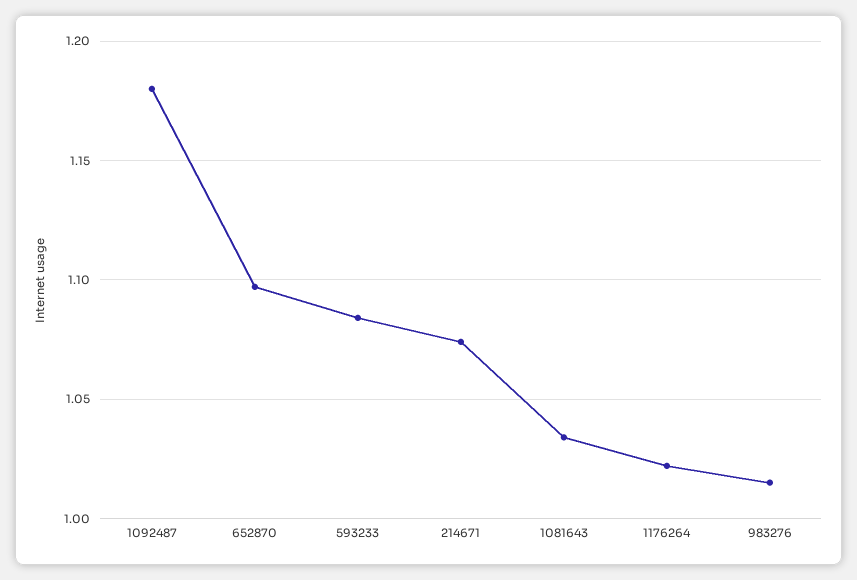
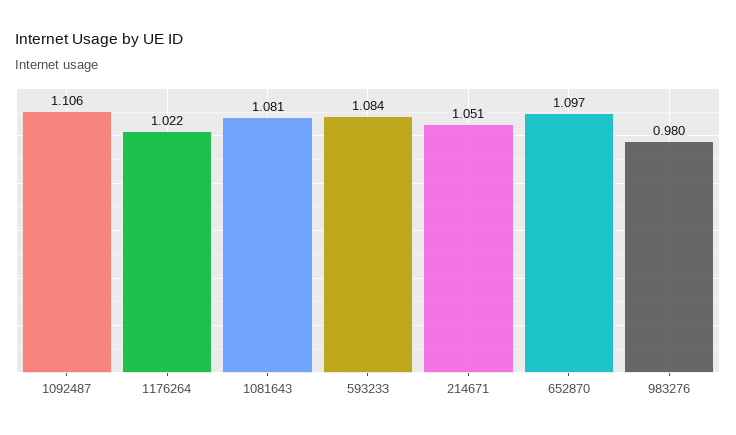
  {
-   "1092487": 1.18,
+   "1092487": 1.106,
    "652870": 1.097,
    "593233": 1.084,
-   "214671": 1.075,
+   "214671": 1.051,
-   "1081643": 1.035,
+   "1081643": 1.081,
    "1176264": 1.022,
-   "983276": 1.015
+   "983276": 0.98
  }

